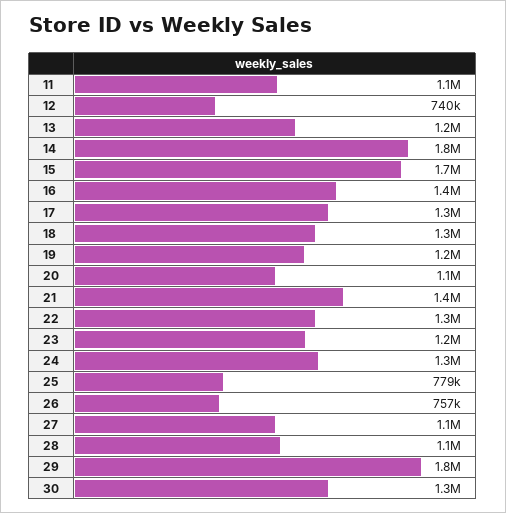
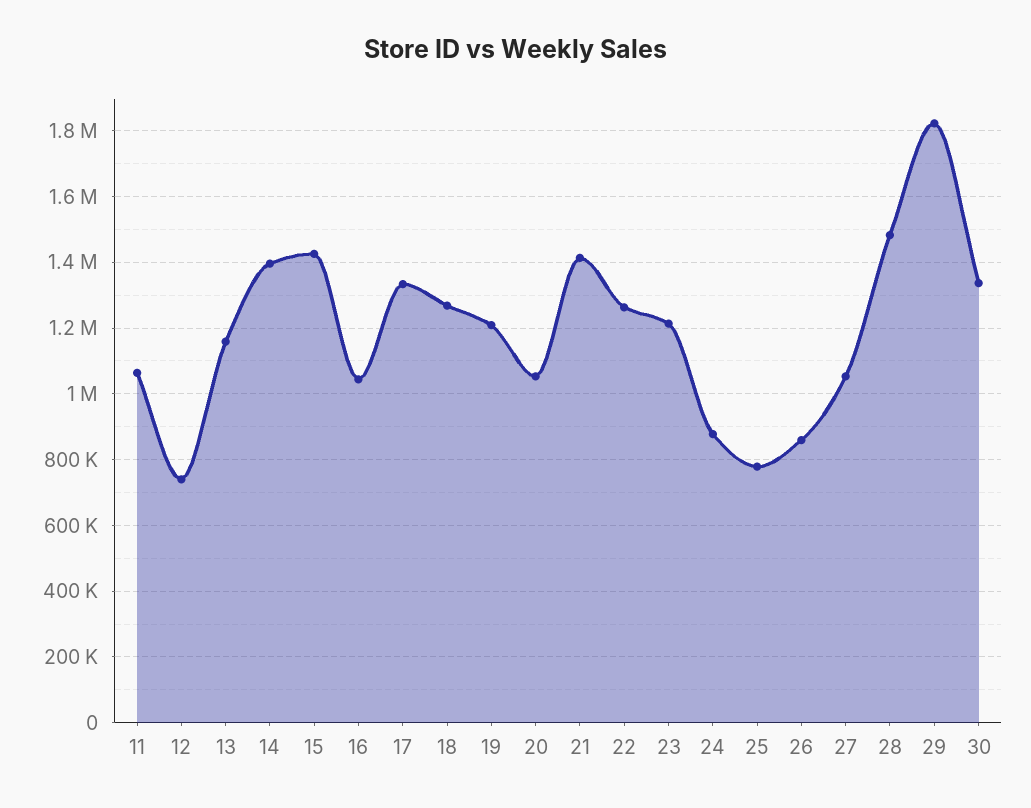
  {
    "11": 1100000,
    "12": 740000,
    "13": 1200000,
-   "14": 1800000,
+   "14": 1400000,
-   "15": 1700000,
+   "15": 1420000,
-   "16": 1400000,
+   "16": 1040000,
    "17": 1300000,
    "18": 1300000,
    "19": 1200000,
    "20": 1100000,
    "21": 1400000,
    "22": 1300000,
    "23": 1200000,
-   "24": 1300000,
+   "24": 880000,
    "25": 779000,
-   "26": 757000,
+   "26": 860000,
    "27": 1100000,
-   "28": 1100000,
+   "28": 1480000,
    "29": 1800000,
    "30": 1300000
  }

